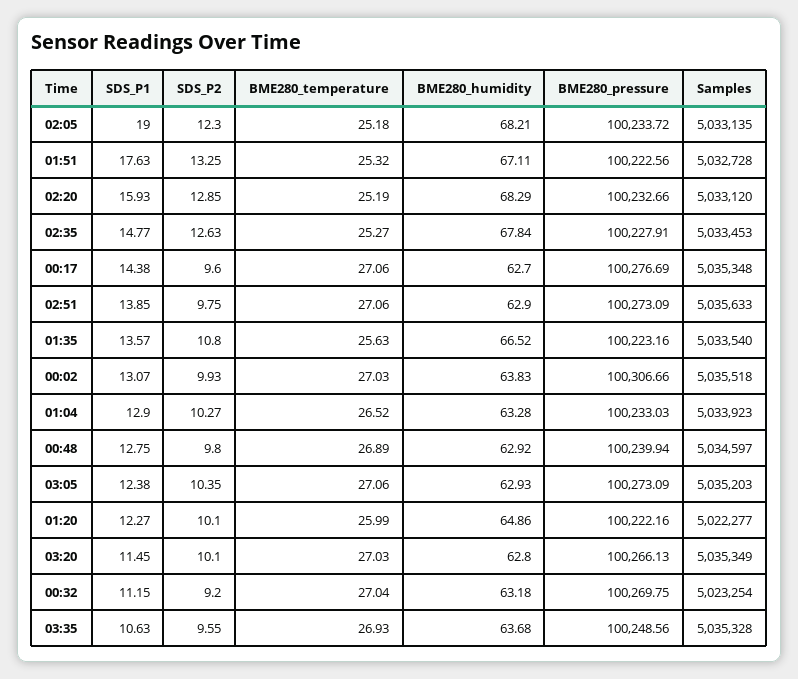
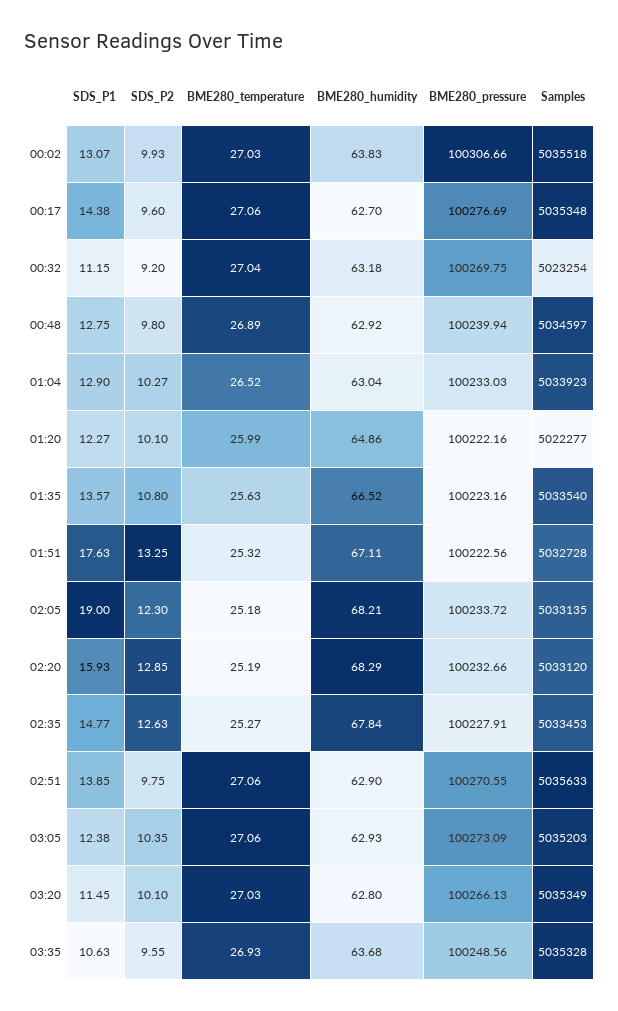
  {
    "SDS_P1": {
      "02:05": 19,
      "01:51": 17.63,
      "02:20": 15.93,
      "02:35": 14.77,
      "00:17": 14.38,
      "02:51": 13.85,
      "01:35": 13.57,
      "00:02": 13.07,
      "01:04": 12.9,
      "00:48": 12.75,
      "03:05": 12.38,
      "01:20": 12.27,
      "03:20": 11.45,
      "00:32": 11.15,
      "03:35": 10.63
    },
    "SDS_P2": {
      "02:05": 12.3,
      "01:51": 13.25,
      "02:20": 12.85,
      "02:35": 12.63,
      "00:17": 9.6,
      "02:51": 9.75,
      "01:35": 10.8,
      "00:02": 9.93,
      "01:04": 10.27,
      "00:48": 9.8,
      "03:05": 10.35,
      "01:20": 10.1,
      "03:20": 10.1,
      "00:32": 9.2,
      "03:35": 9.55
    },
    "BME280_temperature": {
      "02:05": 25.18,
      "01:51": 25.32,
      "02:20": 25.19,
      "02:35": 25.27,
      "00:17": 27.06,
      "02:51": 27.06,
      "01:35": 25.63,
      "00:02": 27.03,
      "01:04": 26.52,
      "00:48": 26.89,
      "03:05": 27.06,
      "01:20": 25.99,
      "03:20": 27.03,
      "00:32": 27.04,
      "03:35": 26.93
    },
    "BME280_humidity": {
      "02:05": 68.21,
      "01:51": 67.11,
      "02:20": 68.29,
      "02:35": 67.84,
      "00:17": 62.7,
      "02:51": 62.9,
      "01:35": 66.52,
      "00:02": 63.83,
-     "01:04": 63.28,
+     "01:04": 63.04,
      "00:48": 62.92,
      "03:05": 62.93,
      "01:20": 64.86,
      "03:20": 62.8,
      "00:32": 63.18,
      "03:35": 63.68
    },
    "BME280_pressure": {
      "02:05": 100233.72,
      "01:51": 100222.56,
      "02:20": 100232.66,
      "02:35": 100227.91,
      "00:17": 100276.69,
-     "02:51": 100273.09,
+     "02:51": 100270.55,
      "01:35": 100223.16,
      "00:02": 100306.66,
      "01:04": 100233.03,
      "00:48": 100239.94,
      "03:05": 100273.09,
      "01:20": 100222.16,
      "03:20": 100266.13,
      "00:32": 100269.75,
      "03:35": 100248.56
    },
    "Samples": {
      "02:05": 5033135,
      "01:51": 5032728,
      "02:20": 5033120,
      "02:35": 5033453,
      "00:17": 5035348,
      "02:51": 5035633,
      "01:35": 5033540,
      "00:02": 5035518,
      "01:04": 5033923,
      "00:48": 5034597,
      "03:05": 5035203,
      "01:20": 5022277,
      "03:20": 5035349,
      "00:32": 5023254,
      "03:35": 5035328
    }
  }

